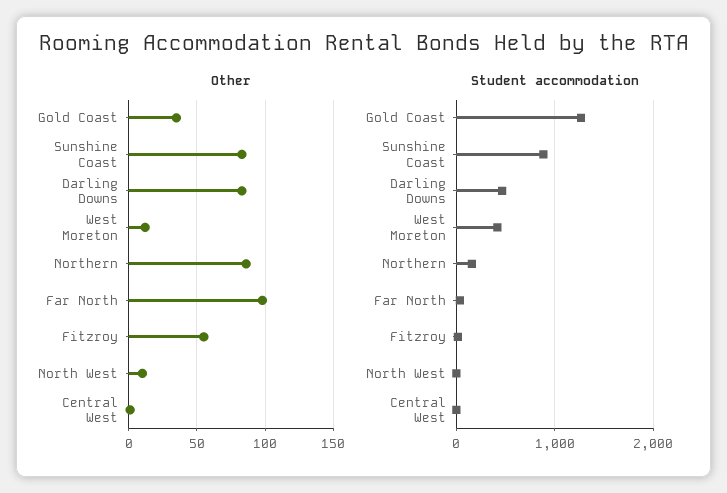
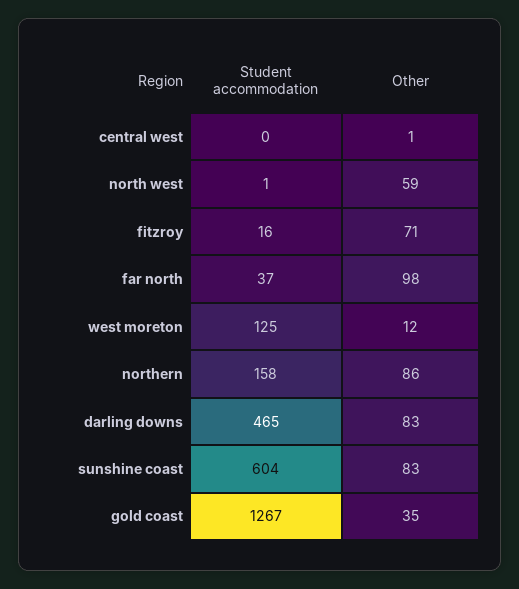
  {
    "Other": {
      "Gold Coast": 35,
      "Sunshine Coast": 83,
      "Darling Downs": 83,
      "West Moreton": 12,
      "Northern": 86,
      "Far North": 98,
-     "Fitzroy": 55,
+     "Fitzroy": 71,
-     "North West": 10,
+     "North West": 59,
      "Central West": 1
    },
    "Student accommodation": {
      "Gold Coast": 1267,
-     "Sunshine Coast": 900,
+     "Sunshine Coast": 604,
      "Darling Downs": 465,
-     "West Moreton": 400,
+     "West Moreton": 125,
      "Northern": 158,
      "Far North": 37,
      "Fitzroy": 16,
      "North West": 1,
      "Central West": 0
    }
  }

